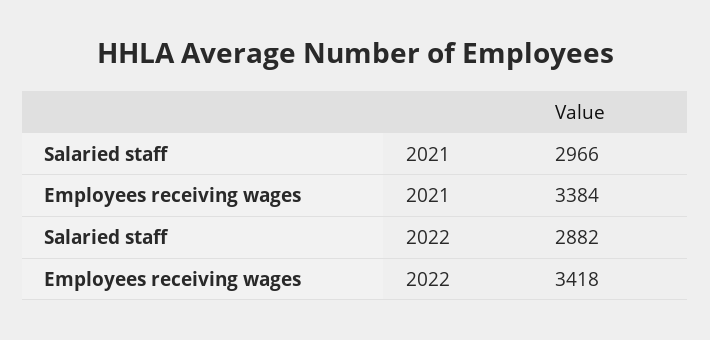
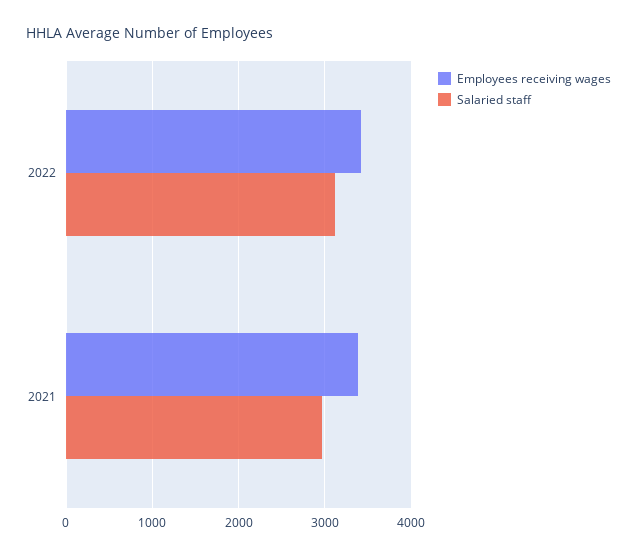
  {
    "Salaried staff": {
      "2021": 2966,
-     "2022": 2882
+     "2022": 3100
    },
    "Employees receiving wages": {
      "2021": 3384,
      "2022": 3418
    }
  }

